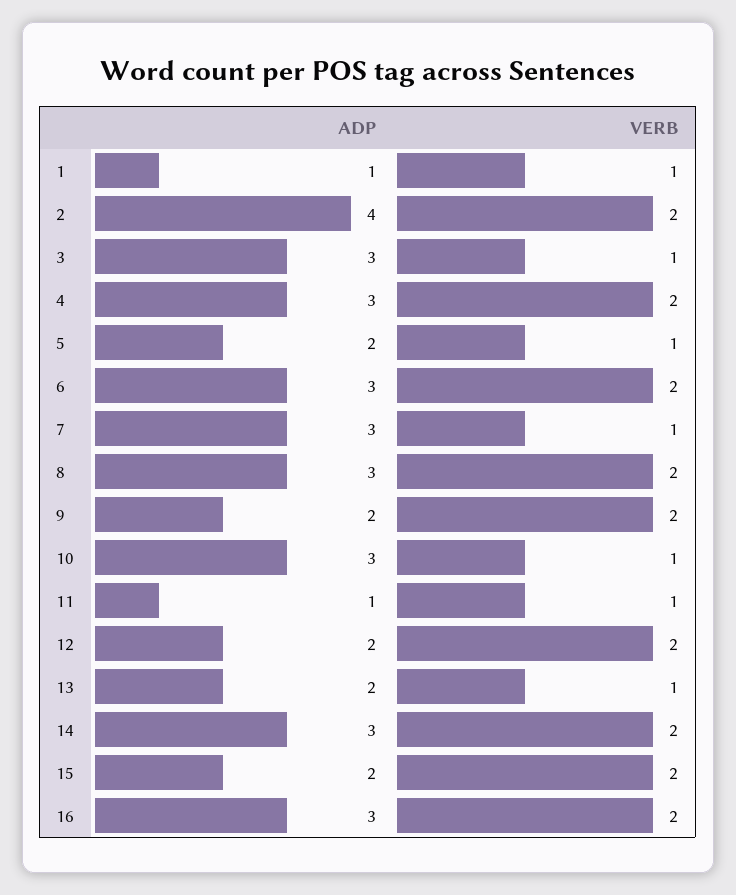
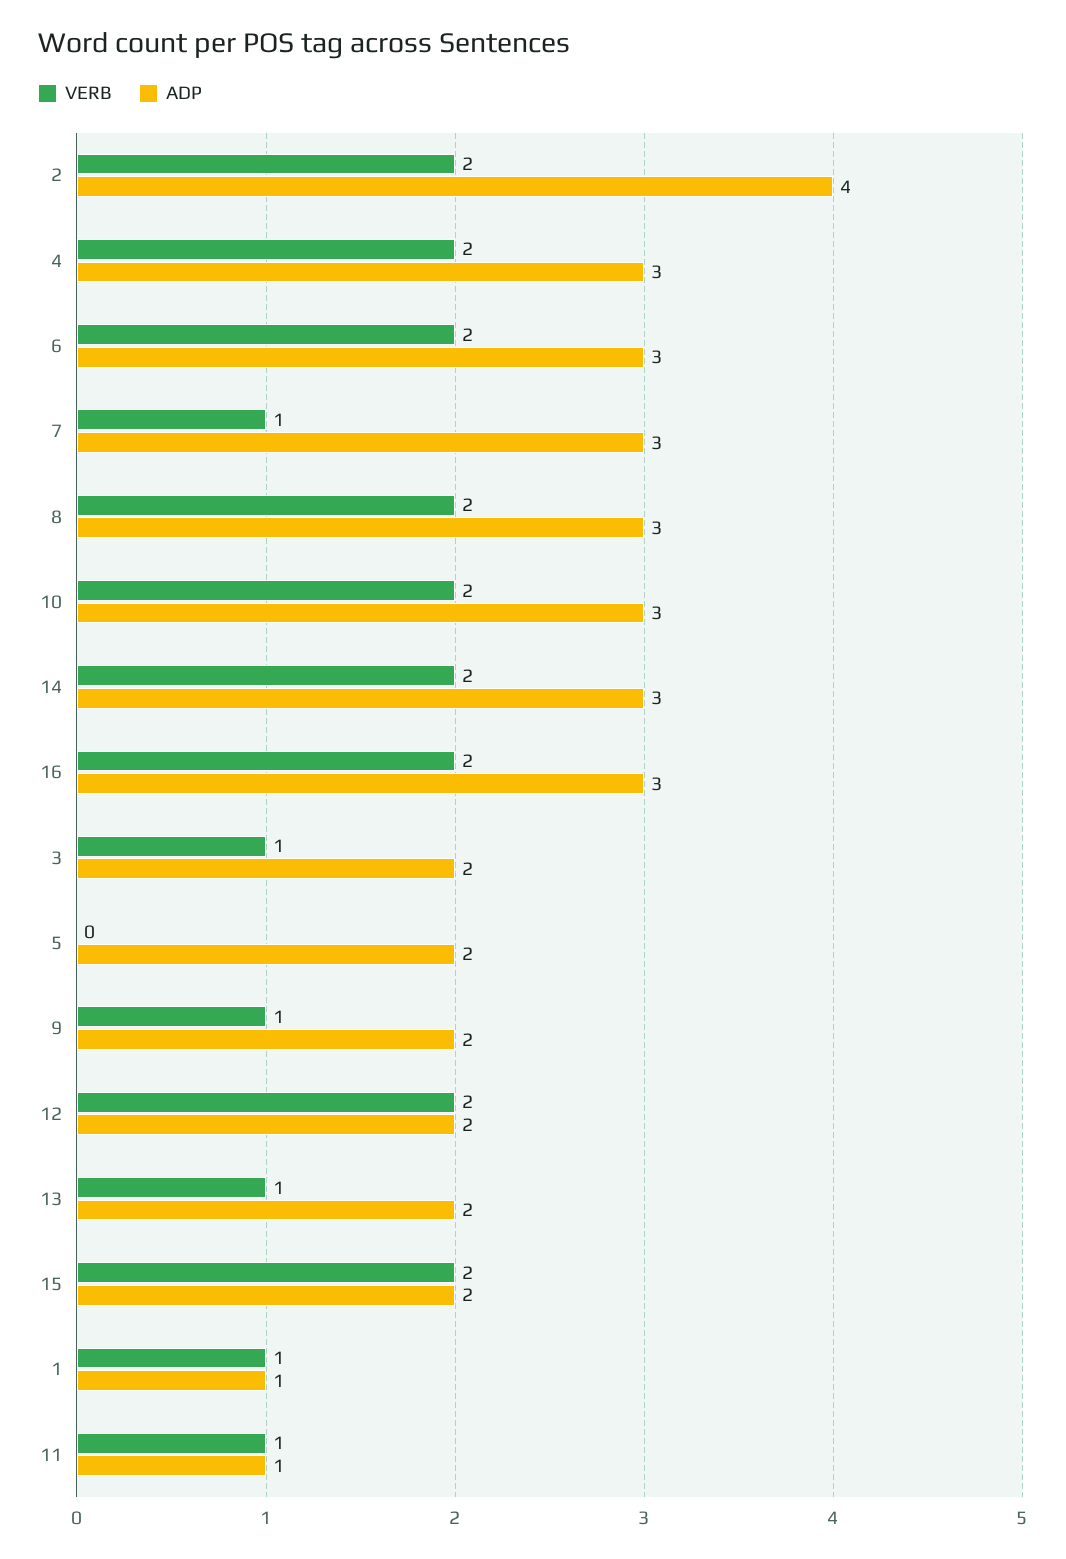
  {
    "ADP": {
      "1": 1,
      "2": 4,
-     "3": 3,
+     "3": 2,
      "4": 3,
      "5": 2,
      "6": 3,
      "7": 3,
      "8": 3,
      "9": 2,
      "10": 3,
      "11": 1,
      "12": 2,
      "13": 2,
      "14": 3,
      "15": 2,
      "16": 3
    },
    "VERB": {
      "1": 1,
      "2": 2,
      "3": 1,
      "4": 2,
-     "5": 1,
+     "5": 0,
      "6": 2,
      "7": 1,
      "8": 2,
-     "9": 2,
+     "9": 1,
-     "10": 1,
+     "10": 2,
      "11": 1,
      "12": 2,
      "13": 1,
      "14": 2,
      "15": 2,
      "16": 2
    }
  }

